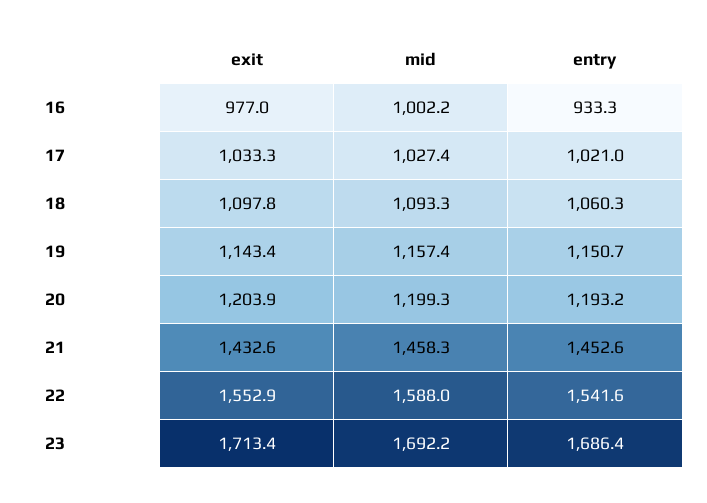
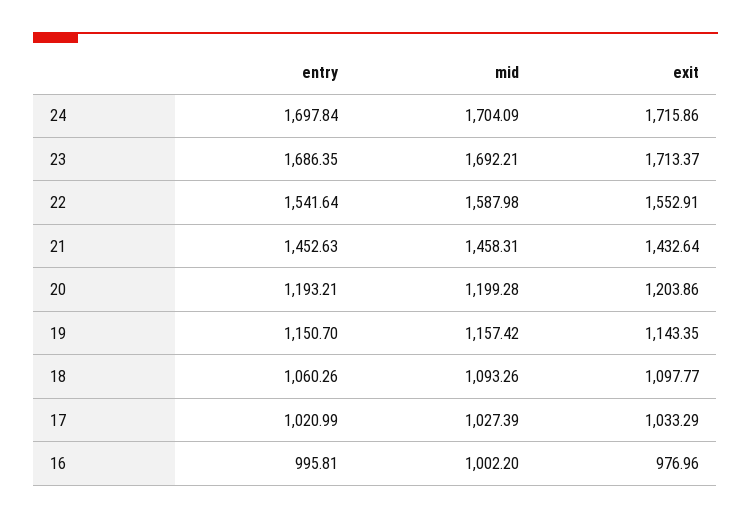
  {
    "exit": {
      "16": 976.96,
      "17": 1033.29,
      "18": 1097.77,
      "19": 1143.35,
      "20": 1203.86,
      "21": 1432.64,
      "22": 1552.91,
-     "23": 1713.37
+     "23": 1713.37,
+     "24": 1715.86
    },
    "mid": {
      "16": 1002.2,
      "17": 1027.39,
      "18": 1093.26,
      "19": 1157.42,
      "20": 1199.28,
      "21": 1458.31,
      "22": 1587.98,
-     "23": 1692.21
+     "23": 1692.21,
+     "24": 1704.09
    },
    "entry": {
-     "16": 933.3,
+     "16": 995.81,
      "17": 1020.99,
      "18": 1060.26,
      "19": 1150.7,
      "20": 1193.21,
      "21": 1452.63,
      "22": 1541.64,
-     "23": 1686.35
+     "23": 1686.35,
+     "24": 1697.84
    }
  }

